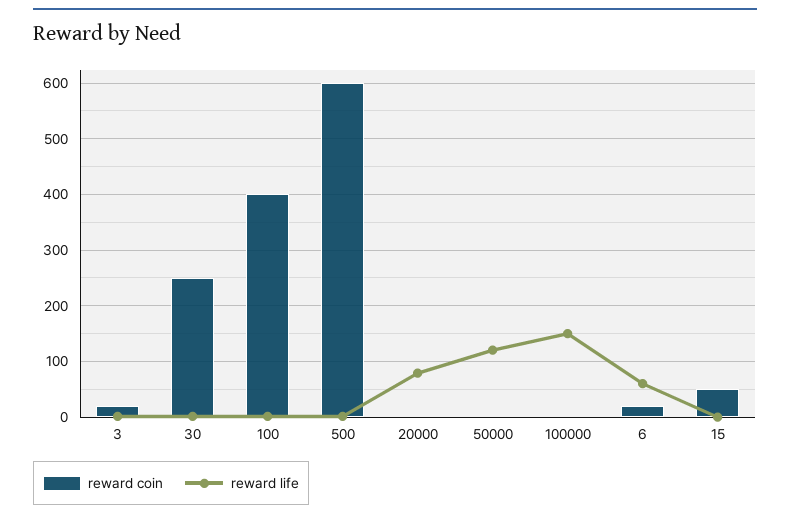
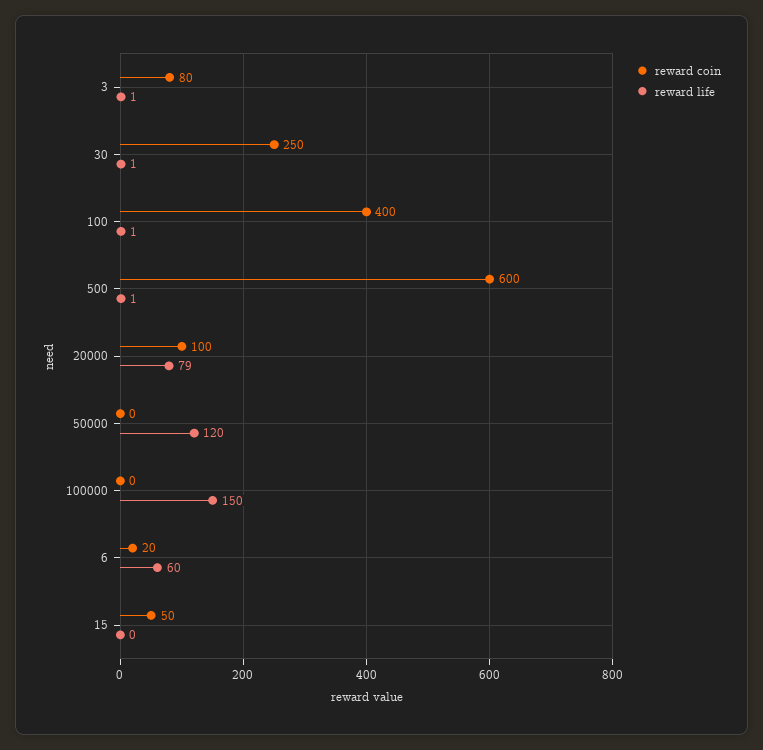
  {
    "reward coin": {
-     "3": 20,
+     "3": 80,
      "30": 250,
      "100": 400,
      "500": 600,
-     "20000": 0,
+     "20000": 100,
      "50000": 0,
      "100000": 0,
      "6": 20,
      "15": 50
    },
    "reward life": {
      "3": 1,
      "30": 1,
      "100": 1,
      "500": 1,
      "20000": 79,
      "50000": 120,
      "100000": 150,
      "6": 60,
      "15": 0
    }
  }

